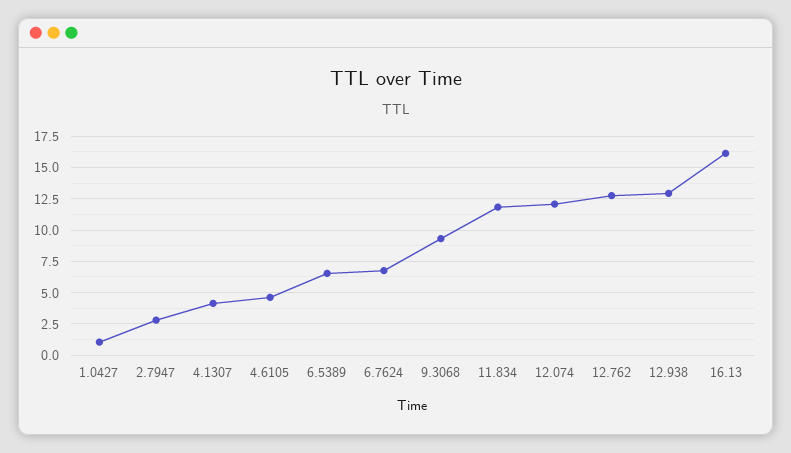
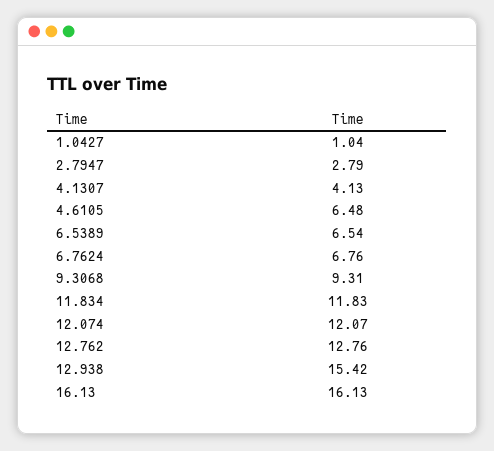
  {
    "1.0427": 1.04,
    "2.7947": 2.79,
    "4.1307": 4.13,
-   "4.6105": 4.5,
+   "4.6105": 6.48,
    "6.5389": 6.54,
    "6.7624": 6.76,
    "9.3068": 9.31,
    "11.834": 11.83,
    "12.074": 12.07,
    "12.762": 12.76,
-   "12.938": 13,
+   "12.938": 15.42,
    "16.13": 16.13
  }

